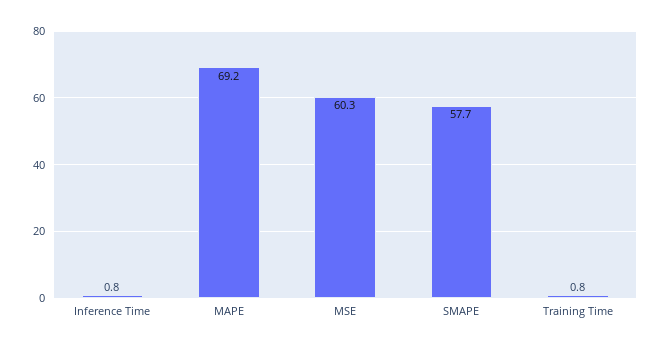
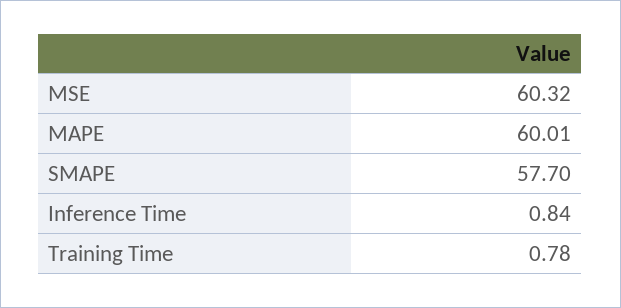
  {
    "Inference Time": 0.84,
-   "MAPE": 69.2,
+   "MAPE": 60.01,
    "MSE": 60.32,
    "SMAPE": 57.7,
    "Training Time": 0.78
  }

